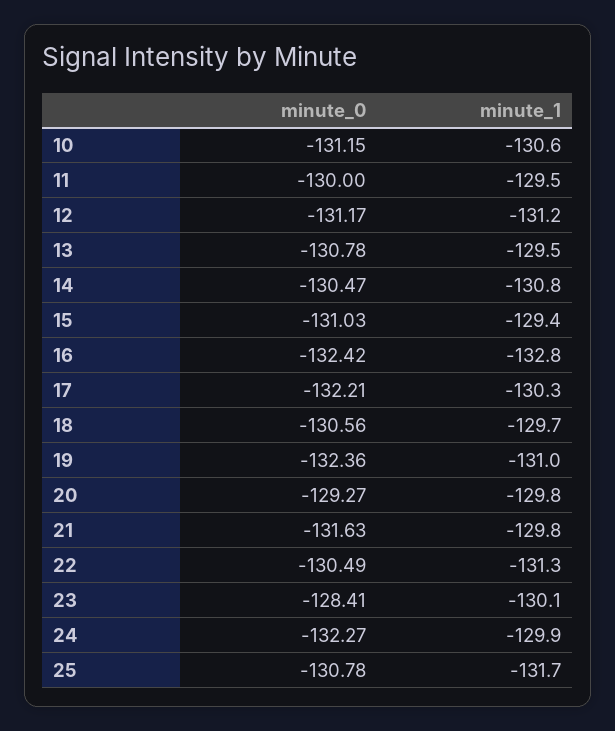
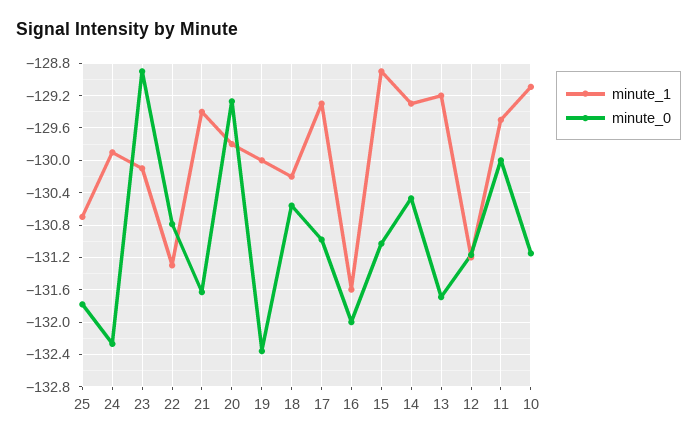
  {
    "minute_0": {
      "10": -131.15,
      "11": -130,
      "12": -131.17,
-     "13": -130.78,
+     "13": -131.7,
      "14": -130.47,
      "15": -131.03,
-     "16": -132.42,
+     "16": -132,
-     "17": -132.21,
+     "17": -131,
      "18": -130.56,
      "19": -132.36,
      "20": -129.27,
      "21": -131.63,
-     "22": -130.49,
+     "22": -130.8,
-     "23": -128.41,
+     "23": -128.9,
      "24": -132.27,
-     "25": -130.78
+     "25": -131.8
    },
    "minute_1": {
-     "10": -130.6,
+     "10": -129.1,
      "11": -129.5,
      "12": -131.2,
-     "13": -129.5,
+     "13": -129.2,
-     "14": -130.8,
+     "14": -129.3,
-     "15": -129.4,
+     "15": -128.9,
-     "16": -132.8,
+     "16": -131.6,
-     "17": -130.3,
+     "17": -129.3,
-     "18": -129.7,
+     "18": -130.2,
-     "19": -131,
+     "19": -130,
      "20": -129.8,
-     "21": -129.8,
+     "21": -129.4,
      "22": -131.3,
      "23": -130.1,
      "24": -129.9,
-     "25": -131.7
+     "25": -130.7
    }
  }

